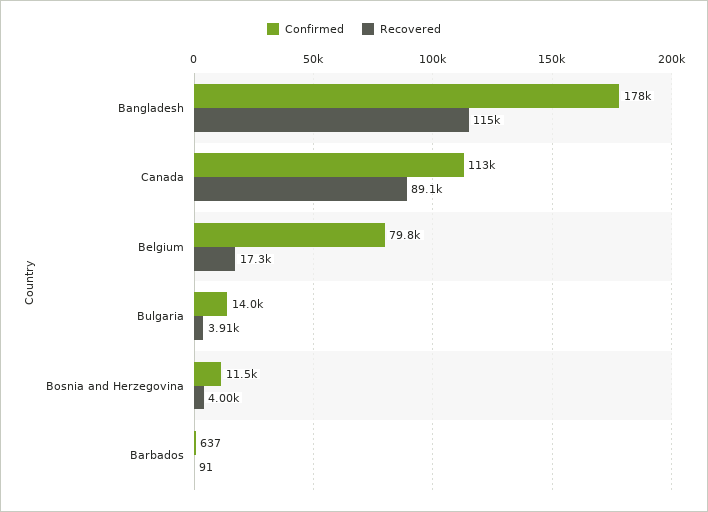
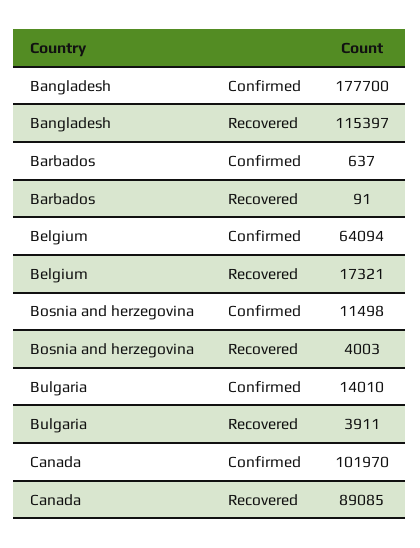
  {
    "Confirmed": {
      "Bangladesh": 177700,
-     "Canada": 113000,
+     "Canada": 101970,
-     "Belgium": 79800,
+     "Belgium": 64094,
      "Bulgaria": 14010,
      "Bosnia and Herzegovina": 11498,
      "Barbados": 637
    },
    "Recovered": {
      "Bangladesh": 115397,
      "Canada": 89085,
      "Belgium": 17321,
      "Bulgaria": 3911,
      "Bosnia and Herzegovina": 4003,
      "Barbados": 91
    }
  }

